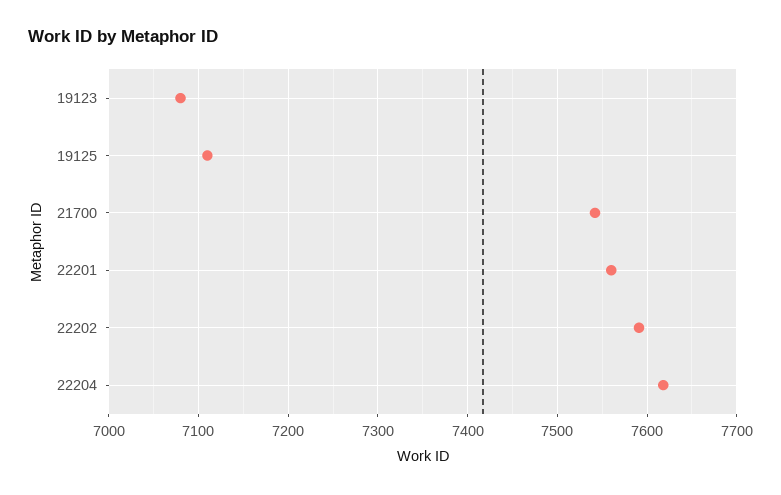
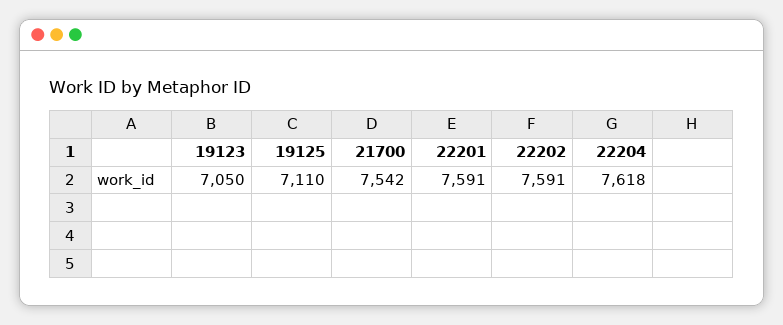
  {
-   "19123": 7080,
+   "19123": 7050,
    "19125": 7110,
    "21700": 7542,
-   "22201": 7560,
+   "22201": 7591,
    "22202": 7591,
    "22204": 7618
  }

